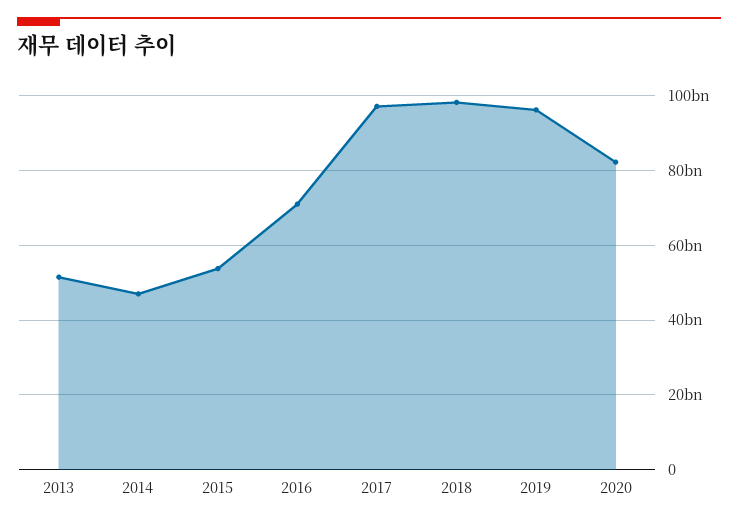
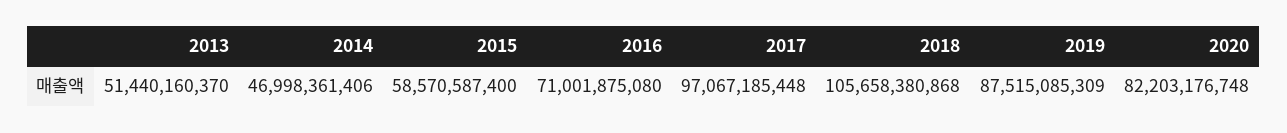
  {
    "2013": 51440160370,
    "2014": 46998361406,
-   "2015": 54000000000,
+   "2015": 58570587400,
    "2016": 71001875080,
    "2017": 97067185448,
-   "2018": 98000000000,
+   "2018": 105658380868,
-   "2019": 96000000000,
+   "2019": 87515085309,
    "2020": 82203176748
  }

